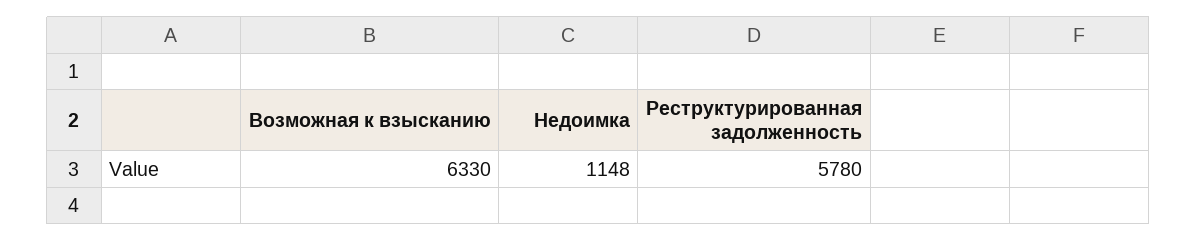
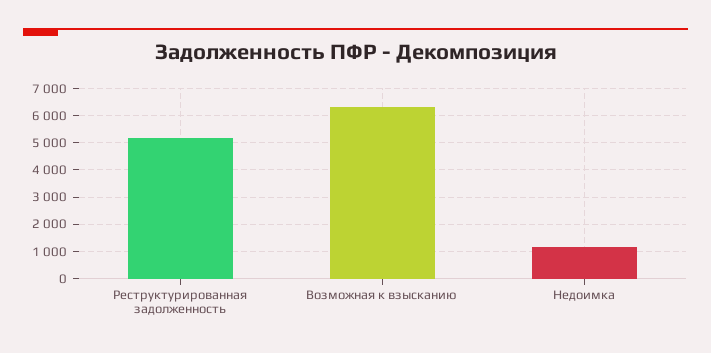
  {
    "Возможная к взысканию": 6330,
    "Недоимка": 1148,
-   "Реструктурированная задолженность": 5780
+   "Реструктурированная задолженность": 5250
  }

